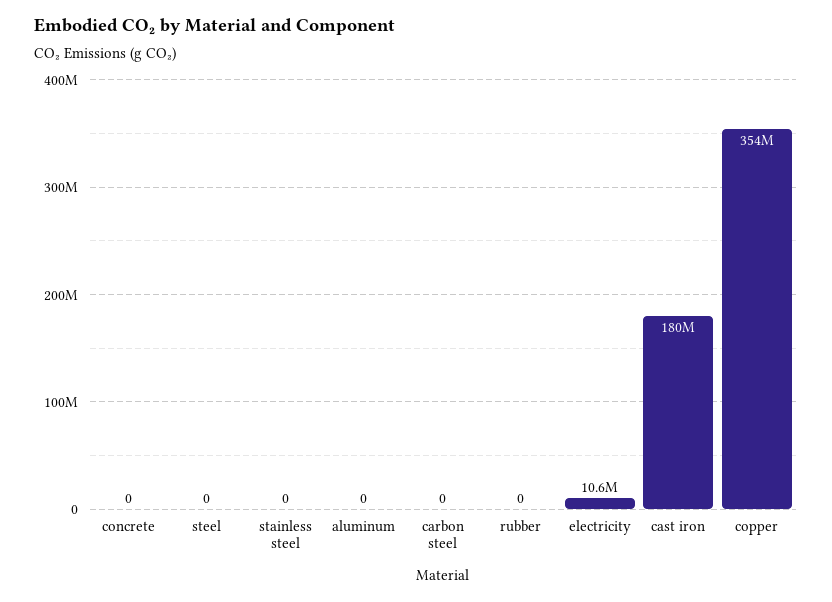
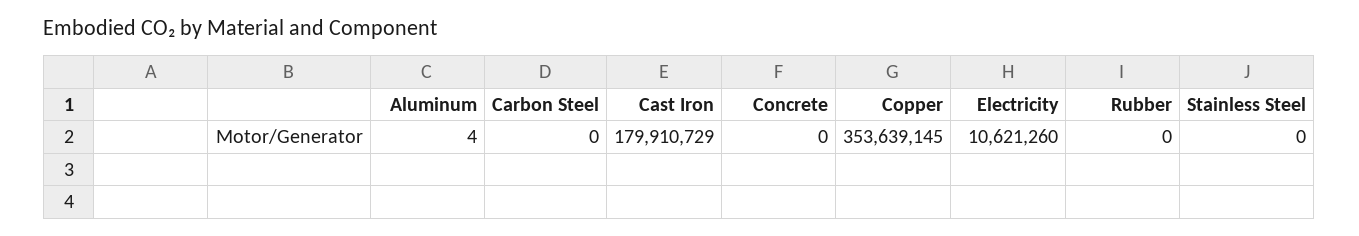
  {
    "concrete": 0,
-   "steel": 0,
    "stainless steel": 0,
-   "aluminum": 0,
+   "aluminum": 4,
    "carbon steel": 0,
    "rubber": 0,
    "electricity": 10621260,
    "cast iron": 179910729,
    "copper": 353639145
  }

